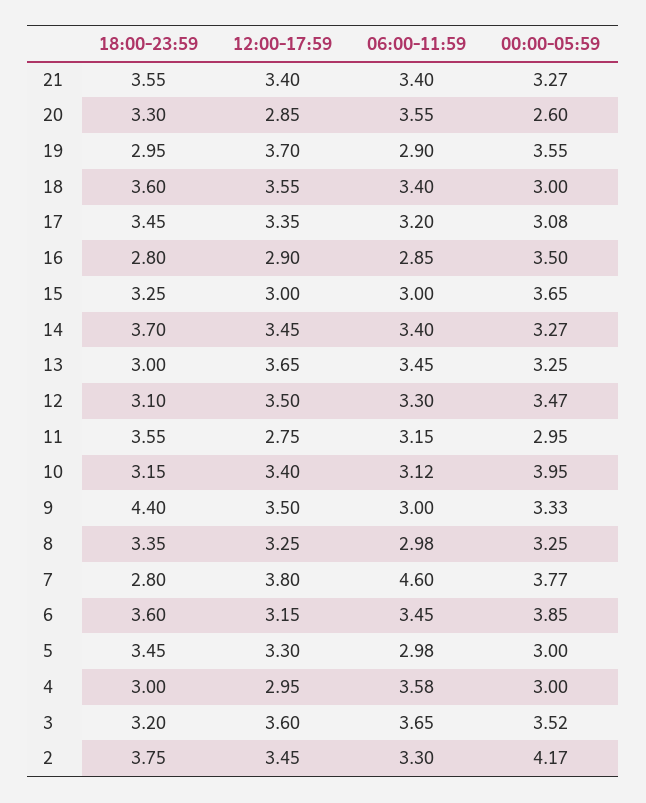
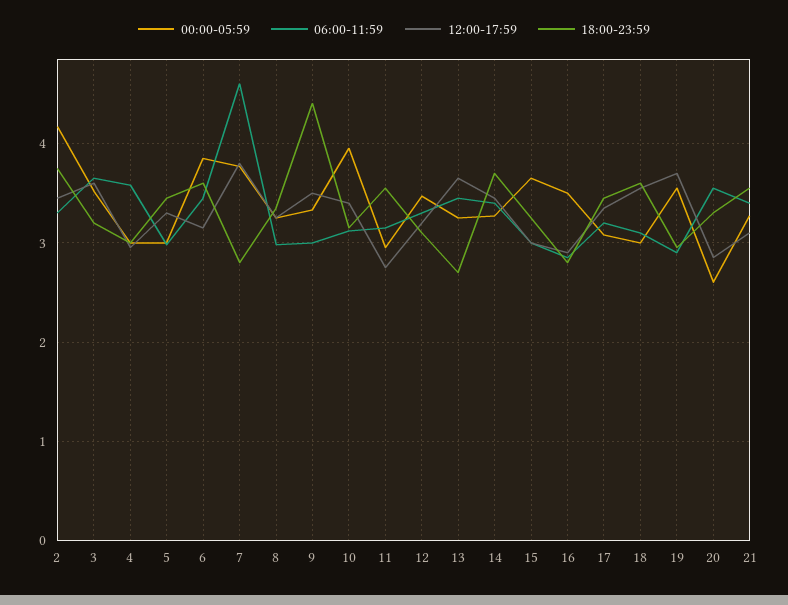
  {
    "18:00-23:59": {
      "21": 3.55,
      "20": 3.3,
      "19": 2.95,
      "18": 3.6,
      "17": 3.45,
      "16": 2.8,
      "15": 3.25,
      "14": 3.7,
-     "13": 3,
+     "13": 2.7,
      "12": 3.1,
      "11": 3.55,
      "10": 3.15,
      "9": 4.4,
      "8": 3.35,
      "7": 2.8,
      "6": 3.6,
      "5": 3.45,
      "4": 3,
      "3": 3.2,
      "2": 3.75
    },
    "12:00-17:59": {
-     "21": 3.4,
+     "21": 3.1,
      "20": 2.85,
      "19": 3.7,
      "18": 3.55,
      "17": 3.35,
      "16": 2.9,
      "15": 3,
      "14": 3.45,
      "13": 3.65,
-     "12": 3.5,
+     "12": 3.2,
      "11": 2.75,
      "10": 3.4,
      "9": 3.5,
      "8": 3.25,
      "7": 3.8,
      "6": 3.15,
      "5": 3.3,
      "4": 2.95,
      "3": 3.6,
      "2": 3.45
    },
    "06:00-11:59": {
      "21": 3.4,
      "20": 3.55,
      "19": 2.9,
-     "18": 3.4,
+     "18": 3.1,
      "17": 3.2,
      "16": 2.85,
      "15": 3,
      "14": 3.4,
      "13": 3.45,
      "12": 3.3,
      "11": 3.15,
      "10": 3.12,
      "9": 3,
      "8": 2.98,
      "7": 4.6,
      "6": 3.45,
      "5": 2.98,
      "4": 3.58,
      "3": 3.65,
      "2": 3.3
    },
    "00:00-05:59": {
      "21": 3.27,
      "20": 2.6,
      "19": 3.55,
      "18": 3,
      "17": 3.08,
      "16": 3.5,
      "15": 3.65,
      "14": 3.27,
      "13": 3.25,
      "12": 3.47,
      "11": 2.95,
      "10": 3.95,
      "9": 3.33,
      "8": 3.25,
      "7": 3.77,
      "6": 3.85,
      "5": 3,
      "4": 3,
      "3": 3.52,
      "2": 4.17
    }
  }

